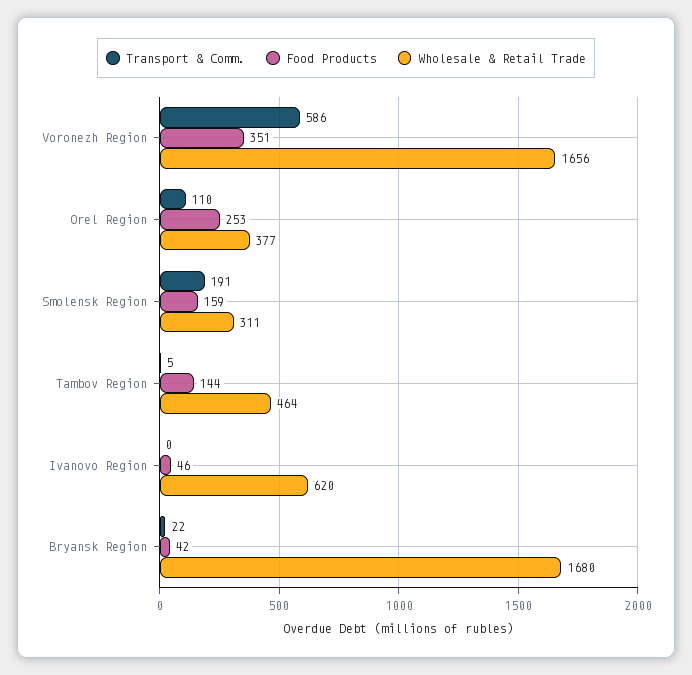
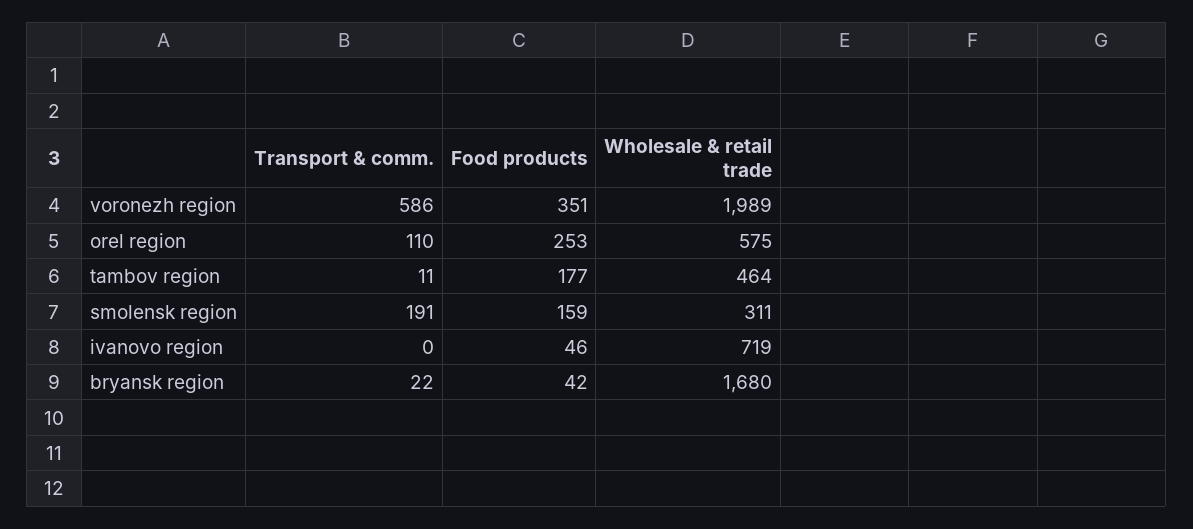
  {
    "Transport & Comm.": {
      "Voronezh Region": 586,
      "Orel Region": 110,
      "Smolensk Region": 191,
-     "Tambov Region": 5,
+     "Tambov Region": 11,
      "Ivanovo Region": 0,
      "Bryansk Region": 22
    },
    "Food Products": {
      "Voronezh Region": 351,
      "Orel Region": 253,
      "Smolensk Region": 159,
-     "Tambov Region": 144,
+     "Tambov Region": 177,
      "Ivanovo Region": 46,
      "Bryansk Region": 42
    },
    "Wholesale & Retail Trade": {
-     "Voronezh Region": 1656,
+     "Voronezh Region": 1989,
-     "Orel Region": 377,
+     "Orel Region": 575,
      "Smolensk Region": 311,
      "Tambov Region": 464,
-     "Ivanovo Region": 620,
+     "Ivanovo Region": 719,
      "Bryansk Region": 1680
    }
  }

